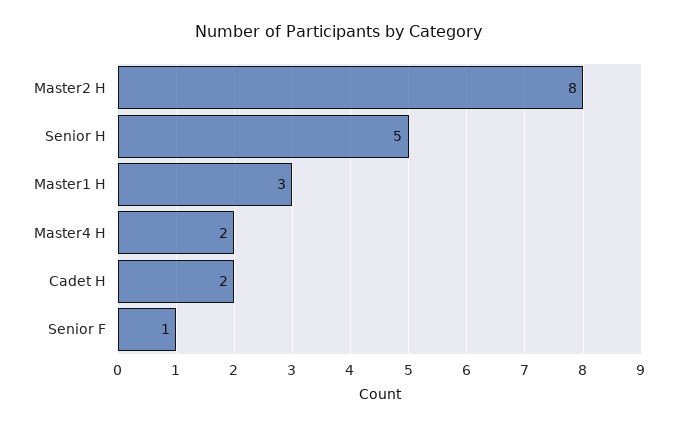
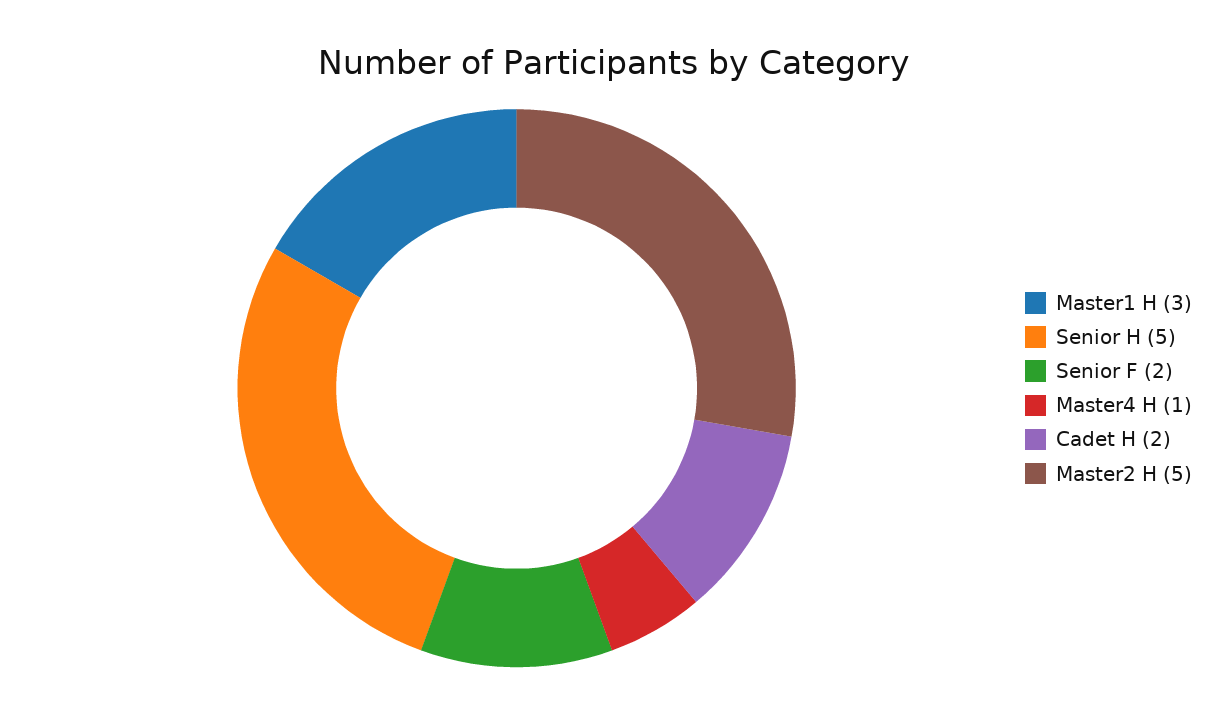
  {
-   "Master2 H": 8,
+   "Master2 H": 5,
    "Senior H": 5,
    "Master1 H": 3,
-   "Master4 H": 2,
+   "Master4 H": 1,
    "Cadet H": 2,
-   "Senior F": 1
+   "Senior F": 2
  }

